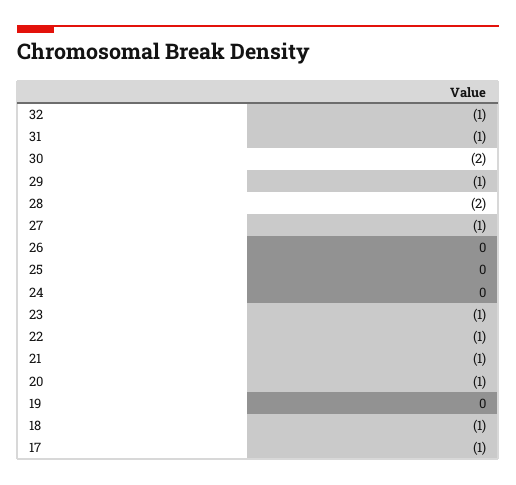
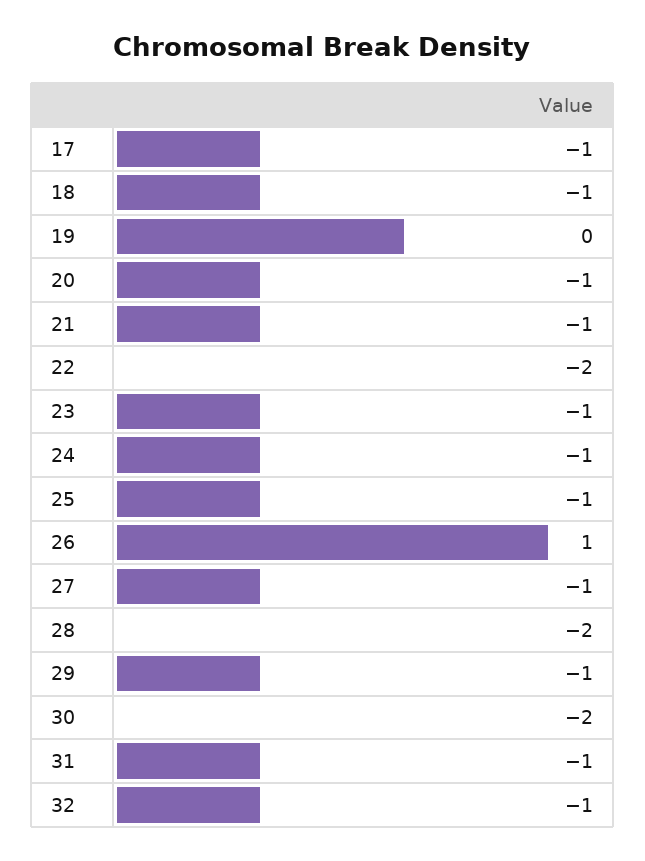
  {
    "32": -1,
    "31": -1,
    "30": -2,
    "29": -1,
    "28": -2,
    "27": -1,
-   "26": 0,
+   "26": 1,
-   "25": 0,
+   "25": -1,
-   "24": 0,
+   "24": -1,
    "23": -1,
-   "22": -1,
+   "22": -2,
    "21": -1,
    "20": -1,
    "19": 0,
    "18": -1,
    "17": -1
  }

